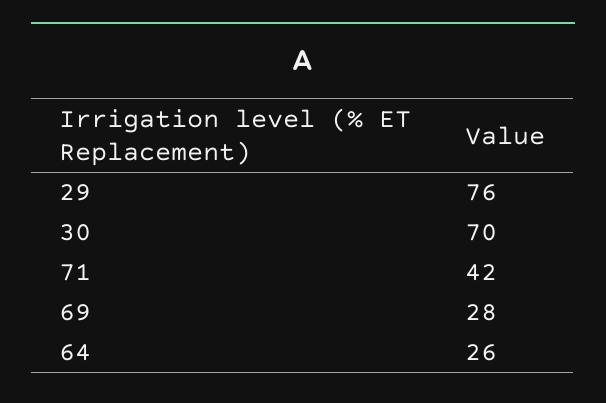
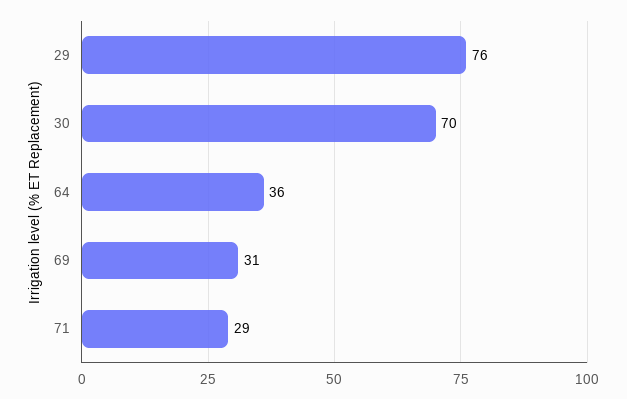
  {
    "29": 76,
    "30": 70,
-   "71": 42,
+   "71": 29,
-   "69": 28,
+   "69": 31,
-   "64": 26
+   "64": 36
  }

